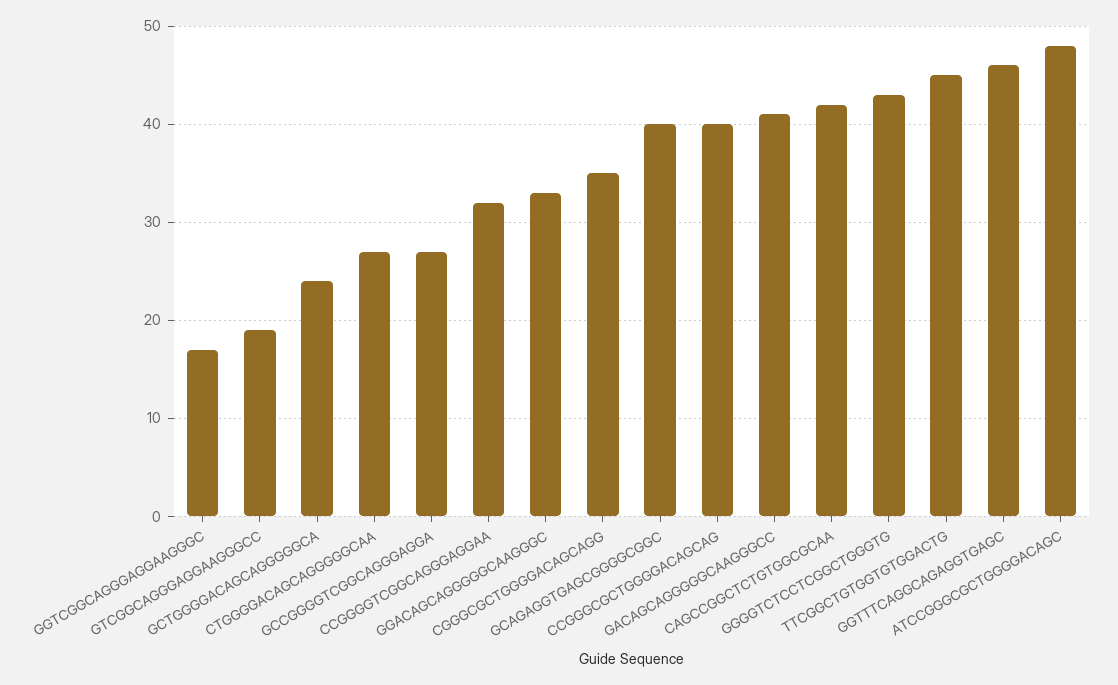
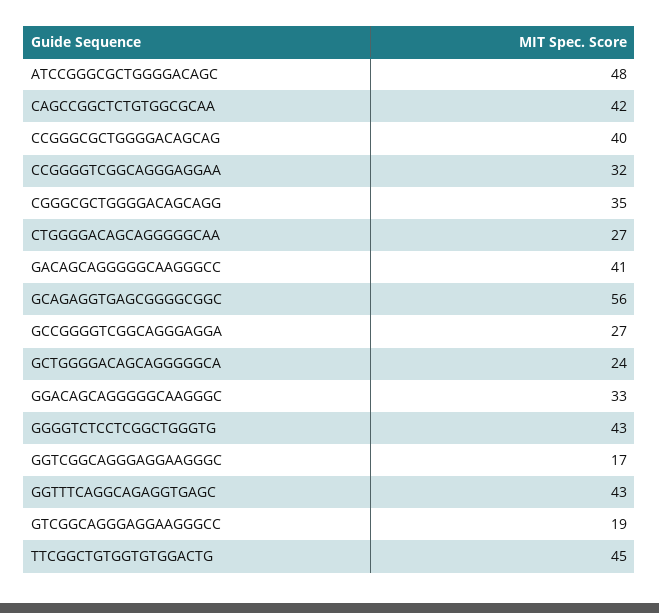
  {
    "GGTCGGCAGGGAGGAAGGGC": 17,
    "GTCGGCAGGGAGGAAGGGCC": 19,
    "GCTGGGGACAGCAGGGGGCA": 24,
    "CTGGGGACAGCAGGGGGCAA": 27,
    "GCCGGGGTCGGCAGGGAGGA": 27,
    "CCGGGGTCGGCAGGGAGGAA": 32,
    "GGACAGCAGGGGGCAAGGGC": 33,
    "CGGGCGCTGGGGACAGCAGG": 35,
-   "GCAGAGGTGAGCGGGGCGGC": 40,
+   "GCAGAGGTGAGCGGGGCGGC": 56,
    "CCGGGCGCTGGGGACAGCAG": 40,
    "GACAGCAGGGGGCAAGGGCC": 41,
    "CAGCCGGCTCTGTGGCGCAA": 42,
    "GGGGTCTCCTCGGCTGGGTG": 43,
    "TTCGGCTGTGGTGTGGACTG": 45,
-   "GGTTTCAGGCAGAGGTGAGC": 46,
+   "GGTTTCAGGCAGAGGTGAGC": 43,
    "ATCCGGGCGCTGGGGACAGC": 48
  }

